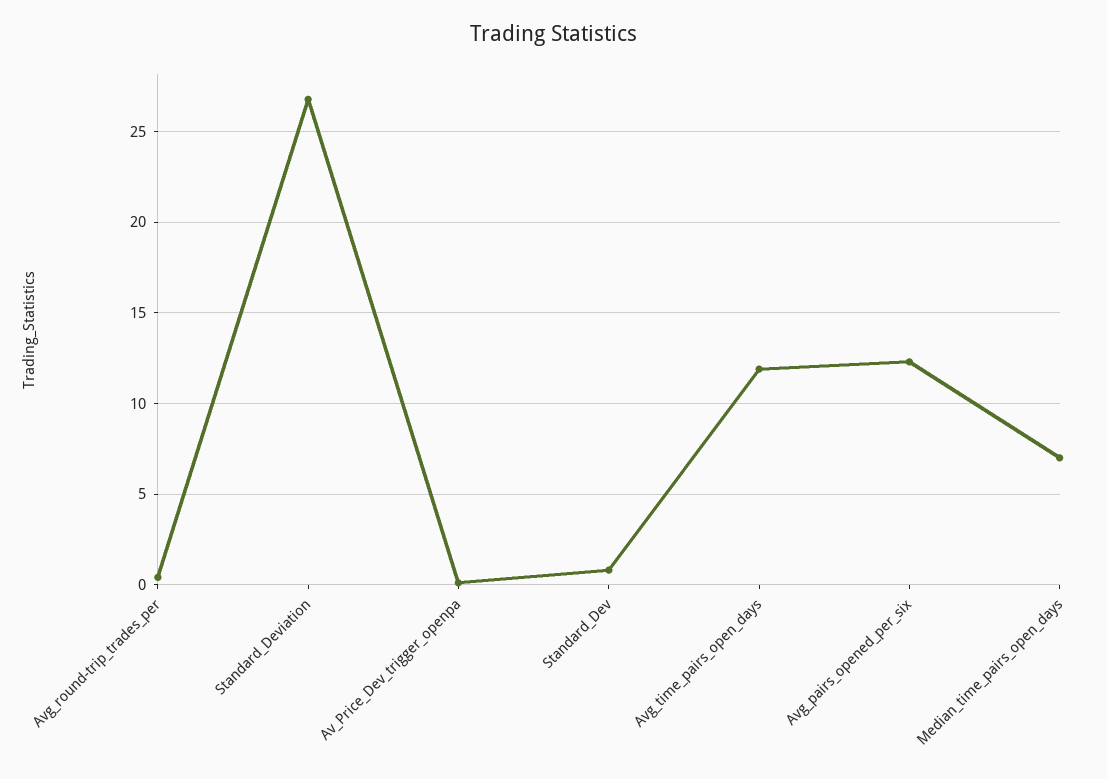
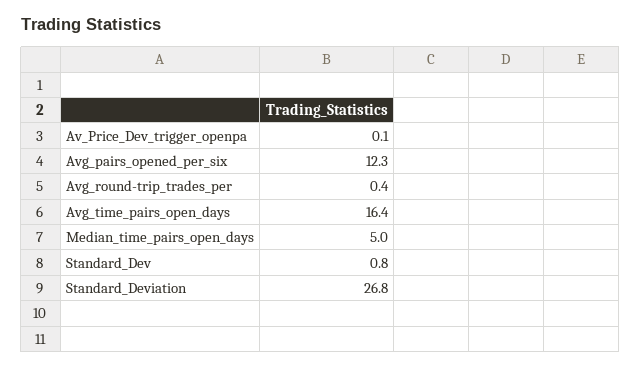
  {
    "Avg_round-trip_trades_per": 0.4,
    "Standard_Deviation": 26.8,
    "Av_Price_Dev_trigger_openpa": 0.1,
    "Standard_Dev": 0.8,
-   "Avg_time_pairs_open_days": 12,
+   "Avg_time_pairs_open_days": 16.4,
    "Avg_pairs_opened_per_six": 12.3,
-   "Median_time_pairs_open_days": 7
+   "Median_time_pairs_open_days": 5
  }

